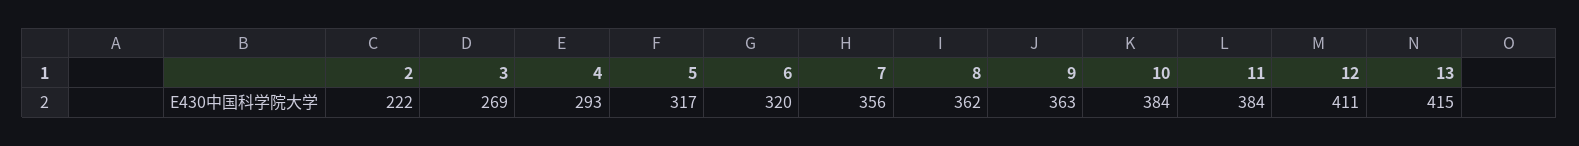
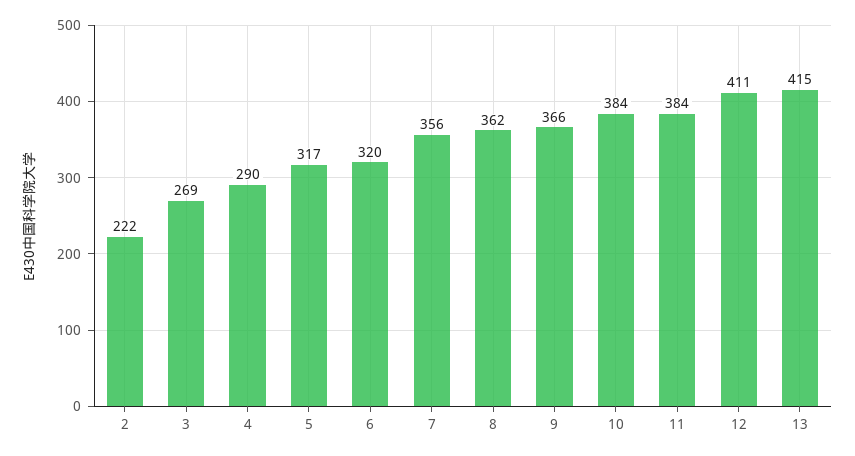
  {
    "2": 222,
    "3": 269,
-   "4": 293,
+   "4": 290,
    "5": 317,
    "6": 320,
    "7": 356,
    "8": 362,
-   "9": 363,
+   "9": 366,
    "10": 384,
    "11": 384,
    "12": 411,
    "13": 415
  }

